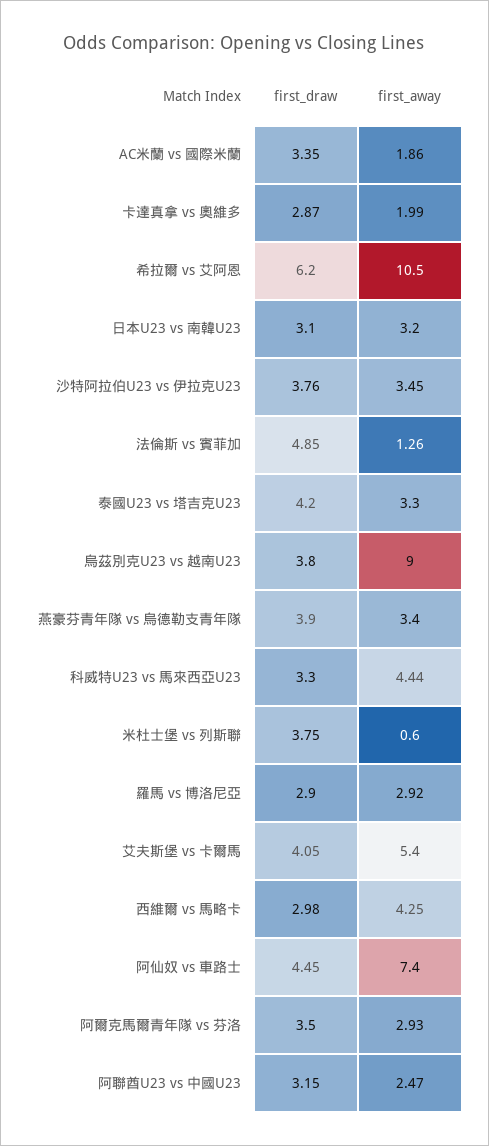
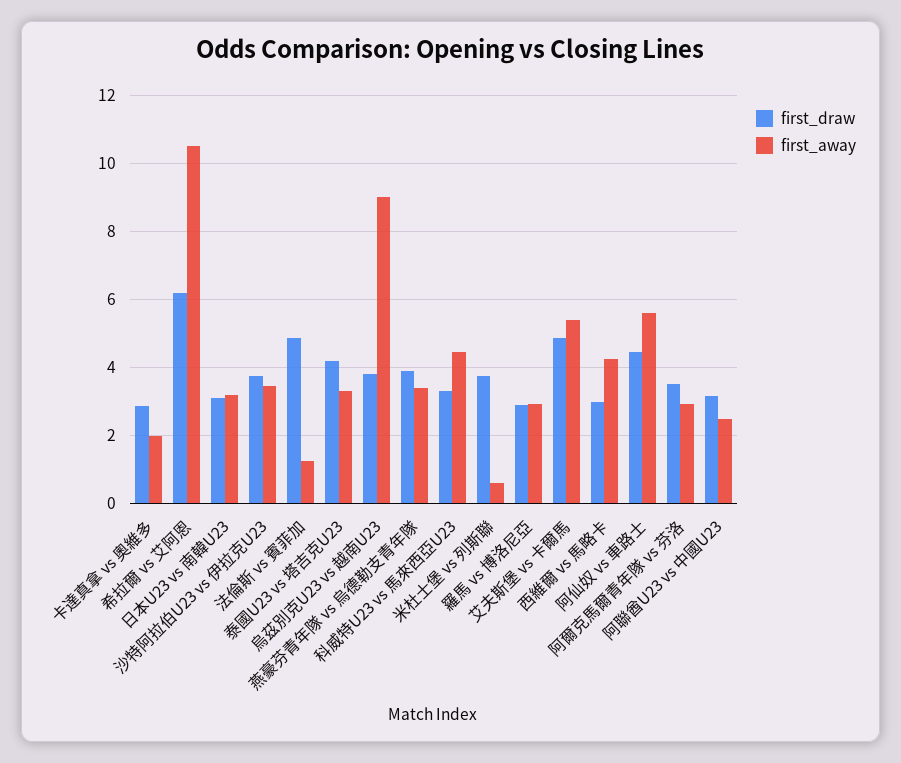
  {
    "first_draw": {
-     "AC米蘭 vs 國際米蘭": 3.35,
      "卡達真拿 vs 奧維多": 2.87,
      "希拉爾 vs 艾阿恩": 6.2,
      "日本U23 vs 南韓U23": 3.1,
      "沙特阿拉伯U23 vs 伊拉克U23": 3.76,
      "法倫斯 vs 賓菲加": 4.85,
      "泰國U23 vs 塔吉克U23": 4.2,
      "烏茲別克U23 vs 越南U23": 3.8,
      "燕豪芬青年隊 vs 烏德勒支青年隊": 3.9,
      "科威特U23 vs 馬來西亞U23": 3.3,
      "米杜士堡 vs 列斯聯": 3.75,
      "羅馬 vs 博洛尼亞": 2.9,
-     "艾夫斯堡 vs 卡爾馬": 4.05,
+     "艾夫斯堡 vs 卡爾馬": 4.8,
      "西維爾 vs 馬略卡": 2.98,
      "阿仙奴 vs 車路士": 4.45,
      "阿爾克馬爾青年隊 vs 芬洛": 3.5,
      "阿聯酋U23 vs 中國U23": 3.15
    },
    "first_away": {
-     "AC米蘭 vs 國際米蘭": 1.86,
      "卡達真拿 vs 奧維多": 1.99,
      "希拉爾 vs 艾阿恩": 10.5,
      "日本U23 vs 南韓U23": 3.2,
      "沙特阿拉伯U23 vs 伊拉克U23": 3.45,
      "法倫斯 vs 賓菲加": 1.26,
      "泰國U23 vs 塔吉克U23": 3.3,
      "烏茲別克U23 vs 越南U23": 9,
      "燕豪芬青年隊 vs 烏德勒支青年隊": 3.4,
      "科威特U23 vs 馬來西亞U23": 4.44,
      "米杜士堡 vs 列斯聯": 0.6,
      "羅馬 vs 博洛尼亞": 2.92,
      "艾夫斯堡 vs 卡爾馬": 5.4,
      "西維爾 vs 馬略卡": 4.25,
-     "阿仙奴 vs 車路士": 7.4,
+     "阿仙奴 vs 車路士": 5.6,
      "阿爾克馬爾青年隊 vs 芬洛": 2.93,
      "阿聯酋U23 vs 中國U23": 2.47
    }
  }

